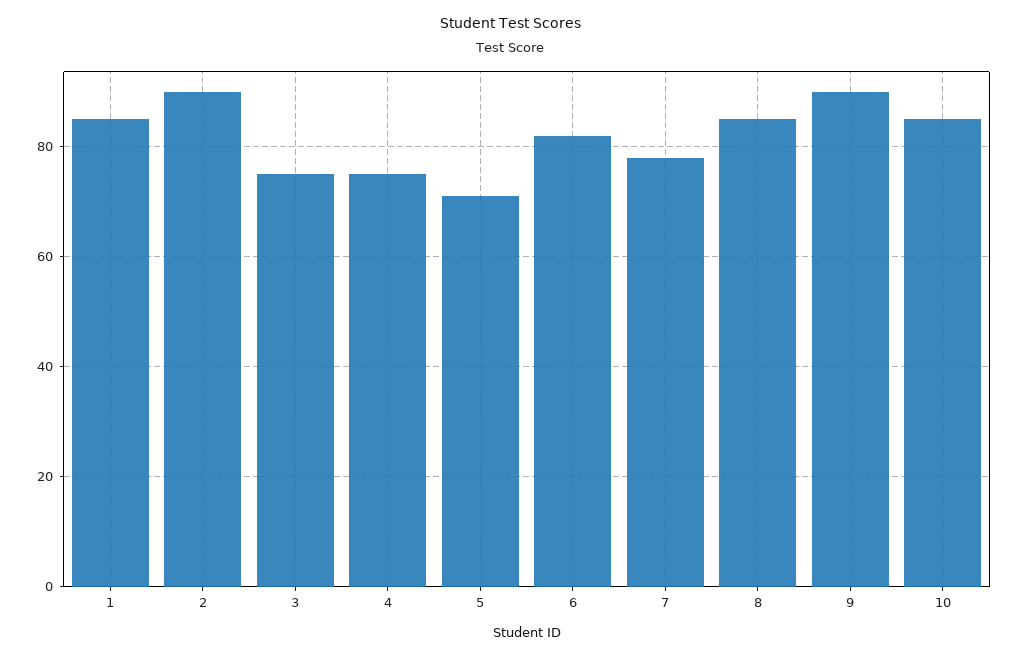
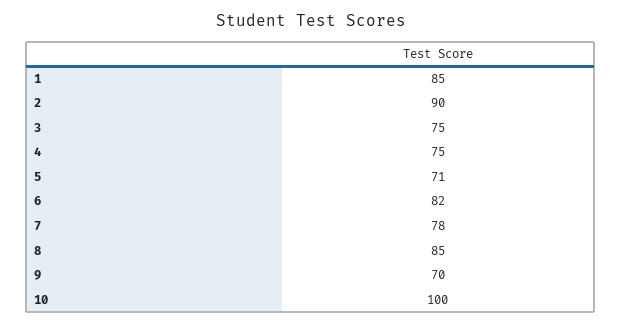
  {
    "1": 85,
    "2": 90,
    "3": 75,
    "4": 75,
    "5": 71,
    "6": 82,
    "7": 78,
    "8": 85,
-   "9": 90,
+   "9": 70,
-   "10": 85
+   "10": 100
  }

